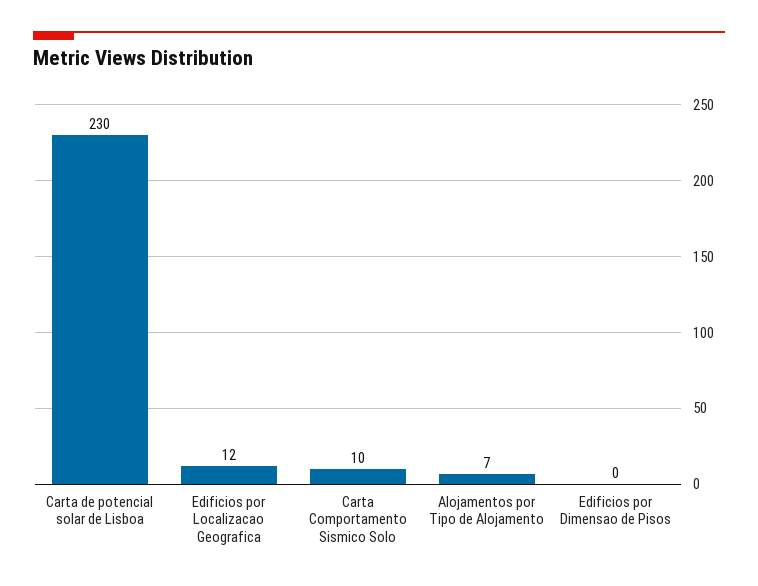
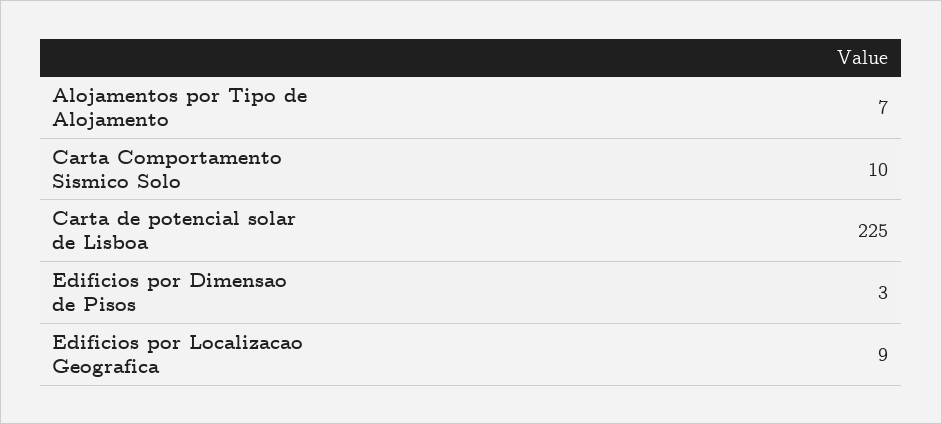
  {
-   "Carta de potencial solar de Lisboa": 230,
+   "Carta de potencial solar de Lisboa": 225,
-   "Edificios por Localizacao Geografica": 12,
+   "Edificios por Localizacao Geografica": 9,
    "Carta Comportamento Sismico Solo": 10,
    "Alojamentos por Tipo de Alojamento": 7,
-   "Edificios por Dimensao de Pisos": 0
+   "Edificios por Dimensao de Pisos": 3
  }

